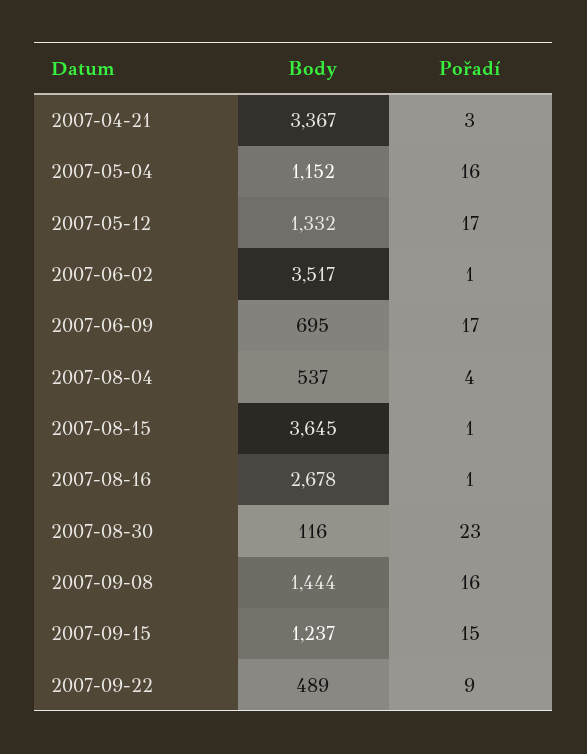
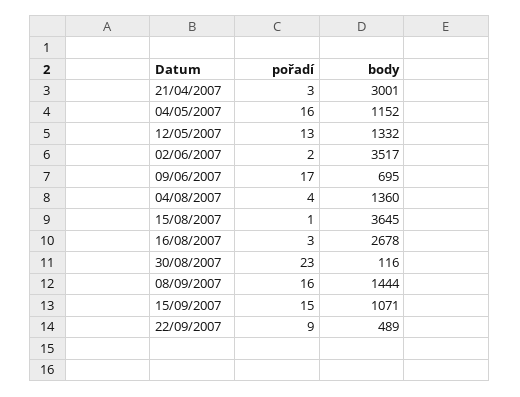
  {
    "Body": {
-     "2007-04-21": 3367,
+     "2007-04-21": 3001,
      "2007-05-04": 1152,
      "2007-05-12": 1332,
      "2007-06-02": 3517,
      "2007-06-09": 695,
-     "2007-08-04": 537,
+     "2007-08-04": 1360,
      "2007-08-15": 3645,
      "2007-08-16": 2678,
      "2007-08-30": 116,
      "2007-09-08": 1444,
-     "2007-09-15": 1237,
+     "2007-09-15": 1071,
      "2007-09-22": 489
    },
    "Pořadí": {
      "2007-04-21": 3,
      "2007-05-04": 16,
-     "2007-05-12": 17,
+     "2007-05-12": 13,
-     "2007-06-02": 1,
+     "2007-06-02": 2,
      "2007-06-09": 17,
      "2007-08-04": 4,
      "2007-08-15": 1,
-     "2007-08-16": 1,
+     "2007-08-16": 3,
      "2007-08-30": 23,
      "2007-09-08": 16,
      "2007-09-15": 15,
      "2007-09-22": 9
    }
  }

